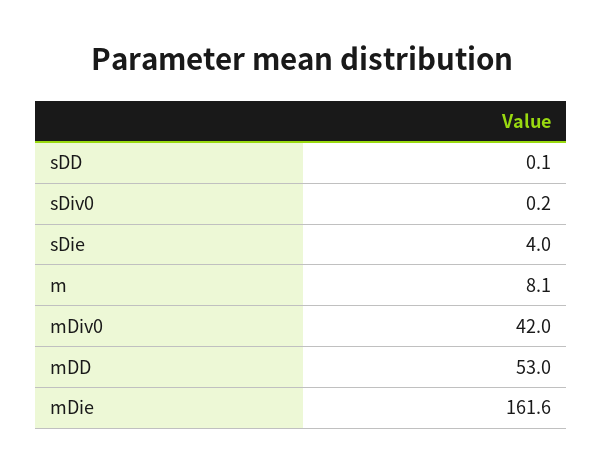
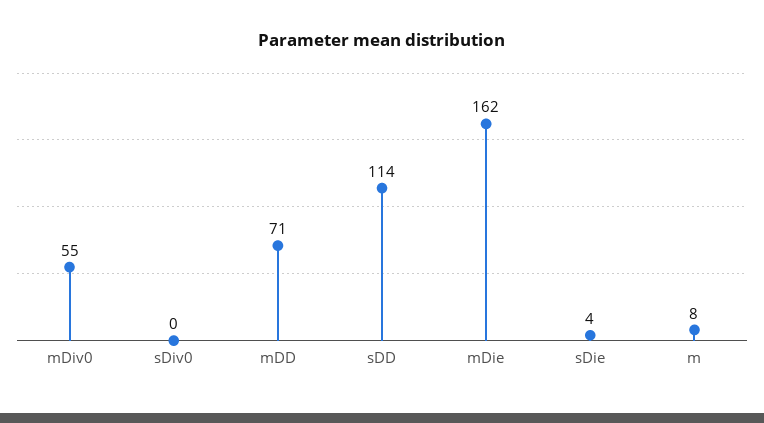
  {
-   "sDD": 0.1,
+   "sDD": 114,
    "sDiv0": 0.2,
    "sDie": 4,
    "m": 8.1,
-   "mDiv0": 42,
+   "mDiv0": 55,
-   "mDD": 53,
+   "mDD": 71,
    "mDie": 161.6
  }

